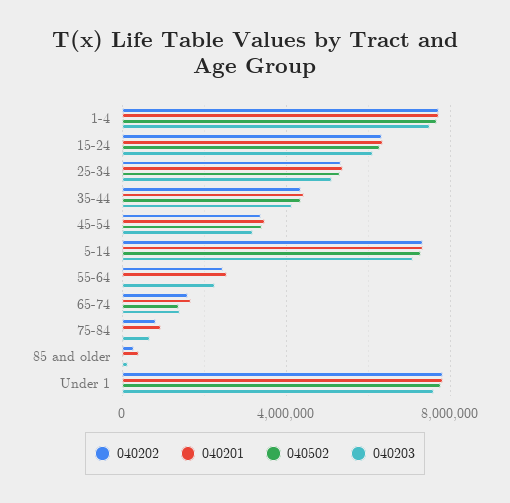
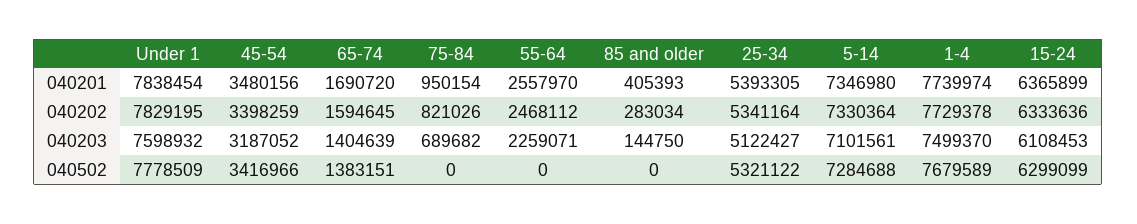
  {
    "040202": {
      "1-4": 7729378,
      "15-24": 6333636,
      "25-34": 5341164,
-     "35-44": 4500000,
      "45-54": 3398259,
      "5-14": 7330364,
      "55-64": 2468112,
      "65-74": 1594645,
      "75-84": 821026,
      "85 and older": 283034,
      "Under 1": 7829195
    },
    "040201": {
      "1-4": 7739974,
      "15-24": 6365899,
      "25-34": 5393305,
-     "35-44": 4500000,
      "45-54": 3480156,
      "5-14": 7346980,
      "55-64": 2557970,
      "65-74": 1690720,
      "75-84": 950154,
      "85 and older": 405393,
      "Under 1": 7838454
    },
    "040502": {
      "1-4": 7679589,
      "15-24": 6299099,
      "25-34": 5321122,
-     "35-44": 4500000,
      "45-54": 3416966,
      "5-14": 7284688,
      "55-64": 0,
      "65-74": 1383151,
      "75-84": 0,
      "85 and older": 0,
      "Under 1": 7778509
    },
    "040203": {
      "1-4": 7499370,
      "15-24": 6108453,
      "25-34": 5122427,
-     "35-44": 4000000,
      "45-54": 3187052,
      "5-14": 7101561,
      "55-64": 2259071,
      "65-74": 1404639,
      "75-84": 689682,
      "85 and older": 144750,
      "Under 1": 7598932
    }
  }

